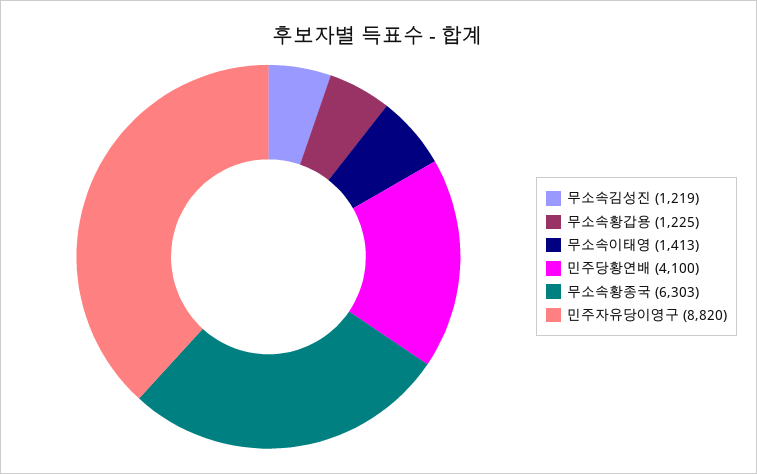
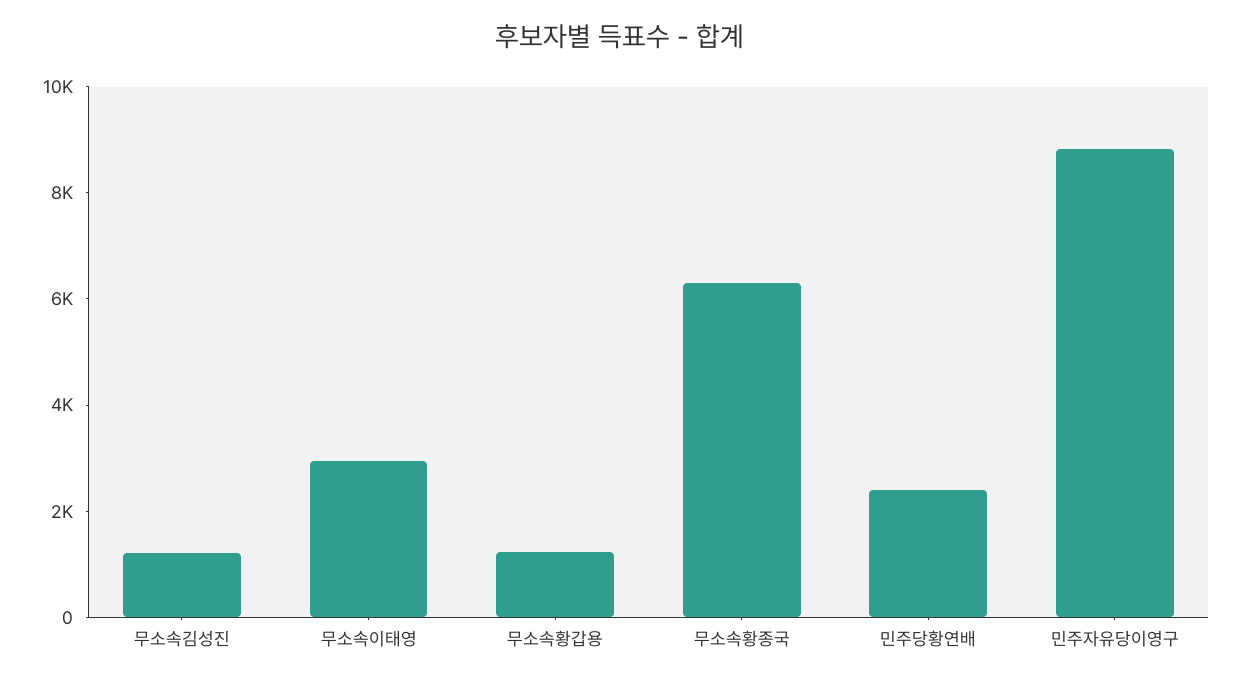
  {
    "무소속김성진": 1219,
    "무소속황갑용": 1225,
-   "무소속이태영": 1413,
+   "무소속이태영": 3000,
-   "민주당황연배": 4100,
+   "민주당황연배": 2500,
    "무소속황종국": 6303,
    "민주자유당이영구": 8820
  }

